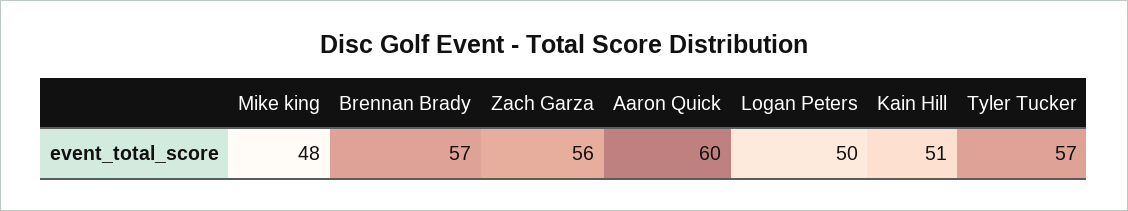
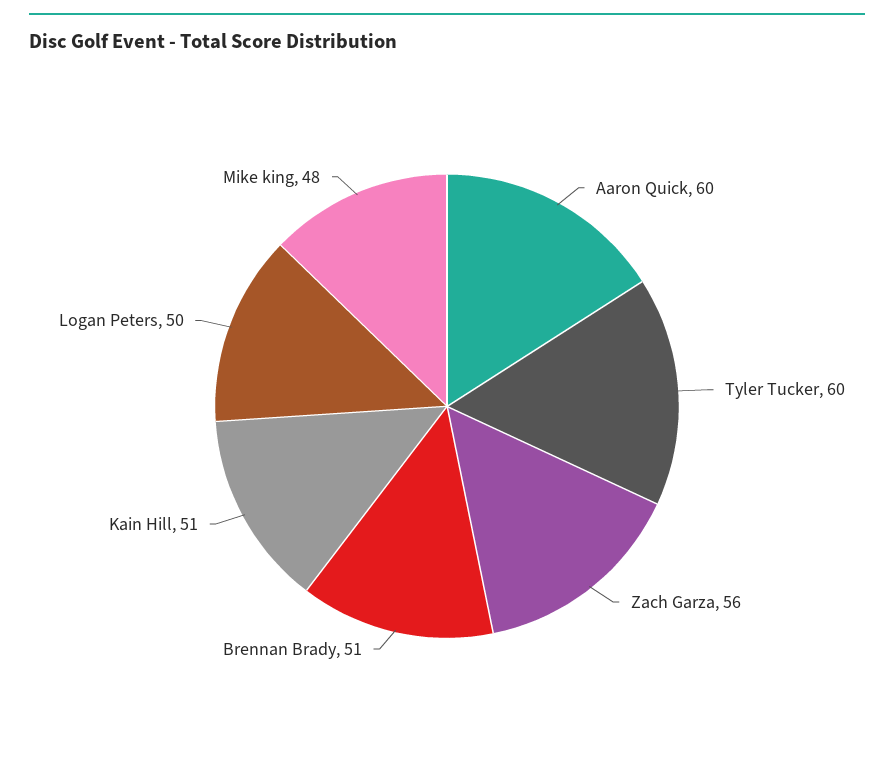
  {
    "Mike king": 48,
-   "Brennan Brady": 57,
+   "Brennan Brady": 51,
    "Zach Garza": 56,
    "Aaron Quick": 60,
    "Logan Peters": 50,
    "Kain Hill": 51,
-   "Tyler Tucker": 57
+   "Tyler Tucker": 60
  }

